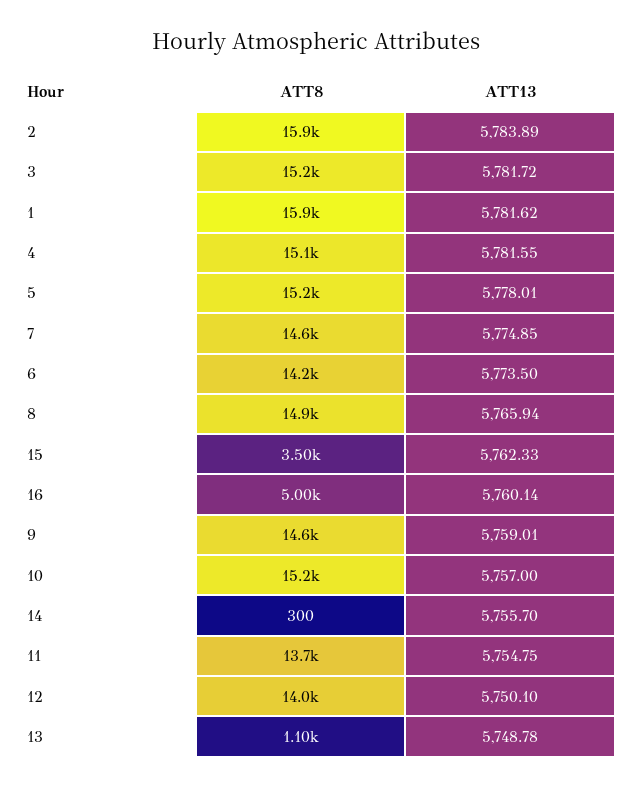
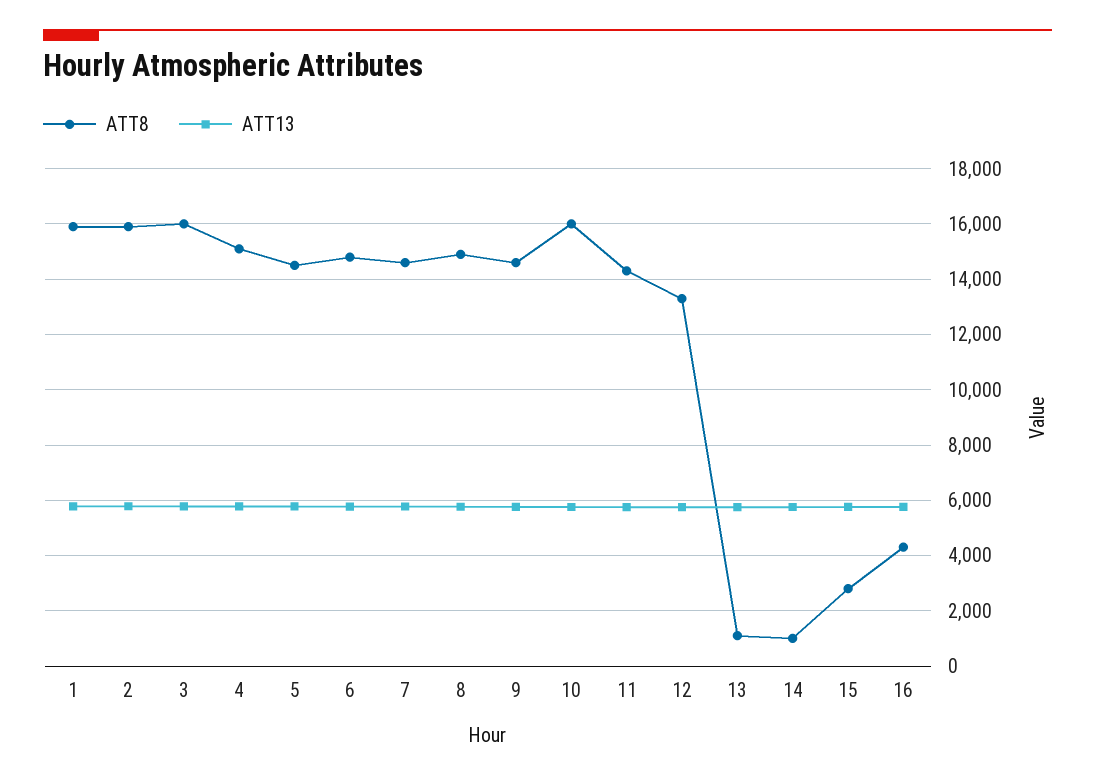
  {
    "ATT8": {
      "2": 15900,
-     "3": 15200,
+     "3": 16000,
      "1": 15900,
      "4": 15100,
-     "5": 15200,
+     "5": 14500,
      "7": 14600,
-     "6": 14200,
+     "6": 14750,
      "8": 14900,
-     "15": 3500,
+     "15": 2750,
-     "16": 5000,
+     "16": 4250,
      "9": 14600,
-     "10": 15200,
+     "10": 16000,
-     "14": 300,
+     "14": 1000,
-     "11": 13700,
+     "11": 14250,
-     "12": 14000,
+     "12": 13250,
      "13": 1100
    },
    "ATT13": {
      "2": 5783.89,
      "3": 5781.72,
      "1": 5781.62,
      "4": 5781.55,
      "5": 5778.01,
      "7": 5774.85,
      "6": 5773.5,
      "8": 5765.94,
      "15": 5762.33,
      "16": 5760.14,
      "9": 5759.01,
      "10": 5757,
      "14": 5755.7,
      "11": 5754.75,
      "12": 5750.1,
      "13": 5748.78
    }
  }

